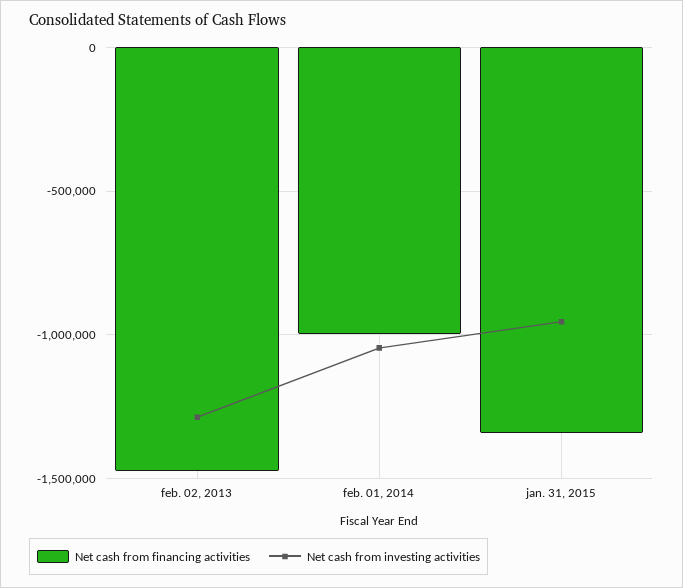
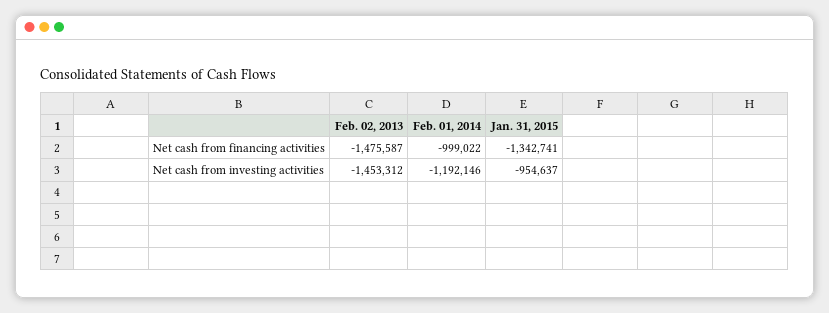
  {
    "Net cash from financing activities": {
      "feb. 02, 2013": -1475587,
      "feb. 01, 2014": -999022,
      "jan. 31, 2015": -1342741
    },
    "Net cash from investing activities": {
-     "feb. 02, 2013": -1300000,
+     "feb. 02, 2013": -1453312,
-     "feb. 01, 2014": -1050000,
+     "feb. 01, 2014": -1192146,
      "jan. 31, 2015": -954637
    }
  }

